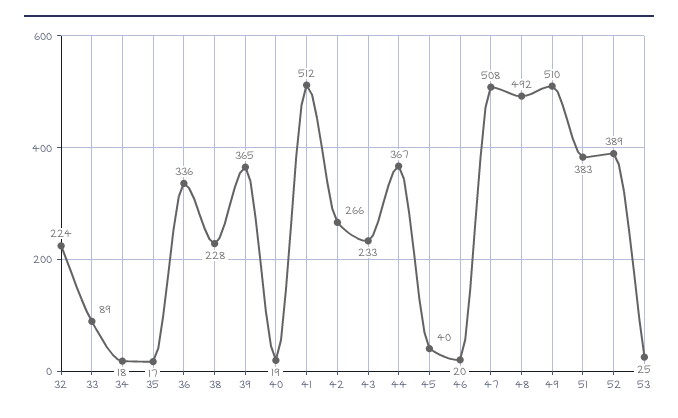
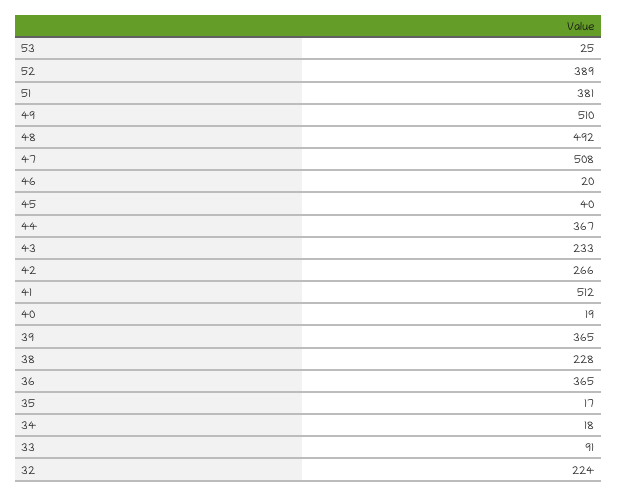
  {
    "32": 224,
-   "33": 89,
+   "33": 91,
    "34": 18,
    "35": 17,
-   "36": 336,
+   "36": 365,
    "38": 228,
    "39": 365,
    "40": 19,
    "41": 512,
    "42": 266,
    "43": 233,
    "44": 367,
    "45": 40,
    "46": 20,
    "47": 508,
    "48": 492,
    "49": 510,
-   "51": 383,
+   "51": 381,
    "52": 389,
    "53": 25
  }

